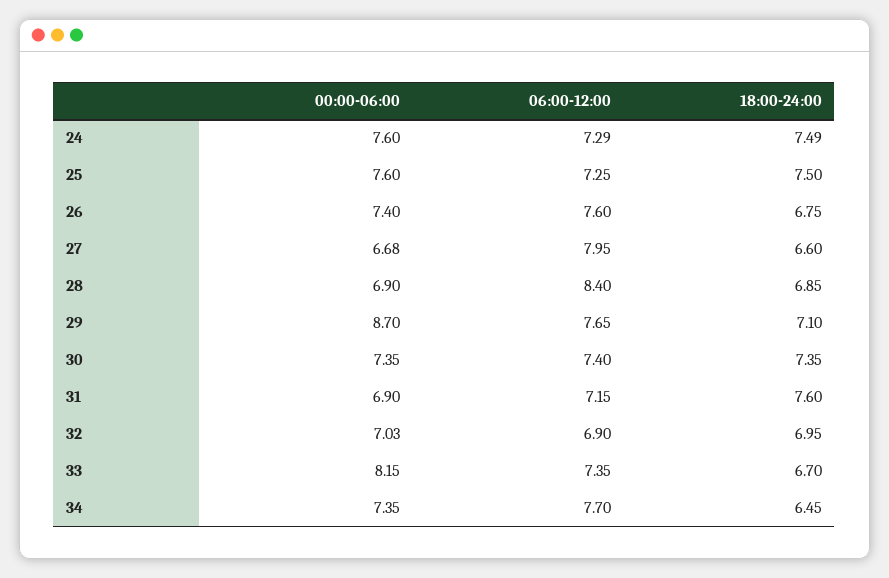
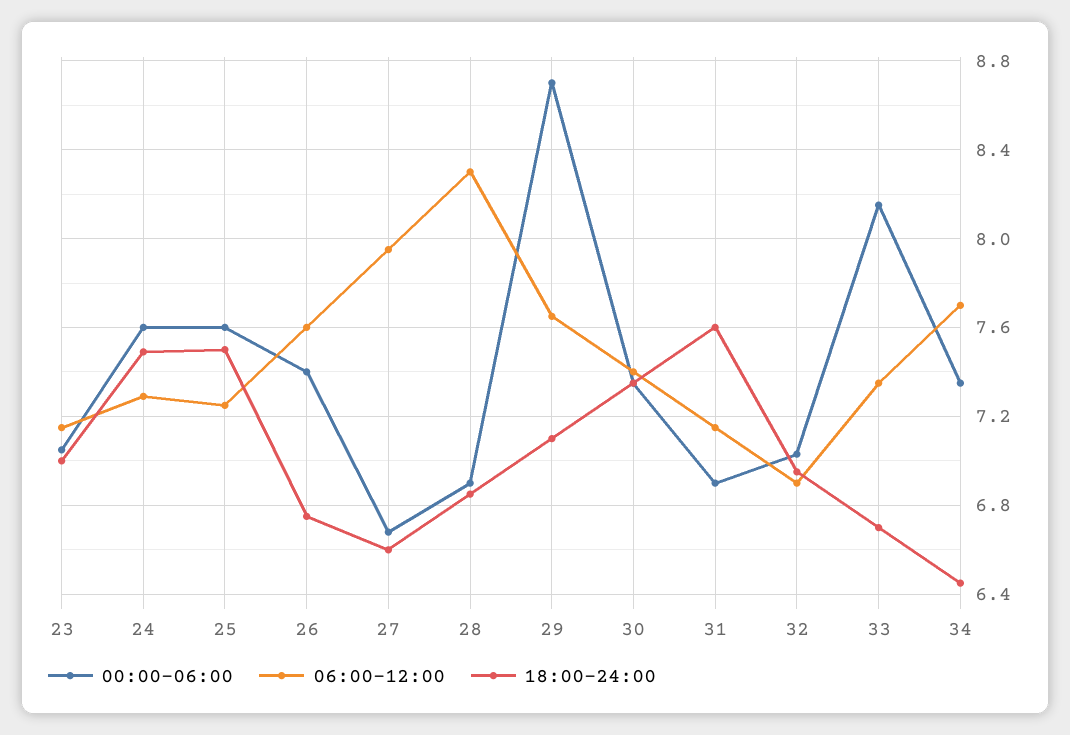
  {
    "00:00-06:00": {
      "24": 7.6,
      "25": 7.6,
      "26": 7.4,
      "27": 6.68,
      "28": 6.9,
      "29": 8.7,
      "30": 7.35,
      "31": 6.9,
      "32": 7.03,
      "33": 8.15,
-     "34": 7.35
+     "34": 7.35,
+     "23": 7.05
    },
    "06:00-12:00": {
      "24": 7.29,
      "25": 7.25,
      "26": 7.6,
      "27": 7.95,
-     "28": 8.4,
+     "28": 8.3,
      "29": 7.65,
      "30": 7.4,
      "31": 7.15,
      "32": 6.9,
      "33": 7.35,
-     "34": 7.7
+     "34": 7.7,
+     "23": 7.15
    },
    "18:00-24:00": {
      "24": 7.49,
      "25": 7.5,
      "26": 6.75,
      "27": 6.6,
      "28": 6.85,
      "29": 7.1,
      "30": 7.35,
      "31": 7.6,
      "32": 6.95,
      "33": 6.7,
-     "34": 6.45
+     "34": 6.45,
+     "23": 7
    }
  }

